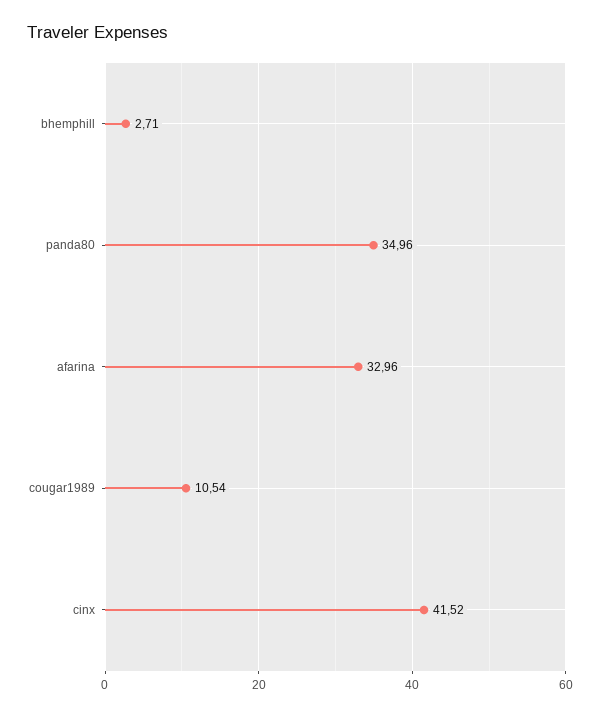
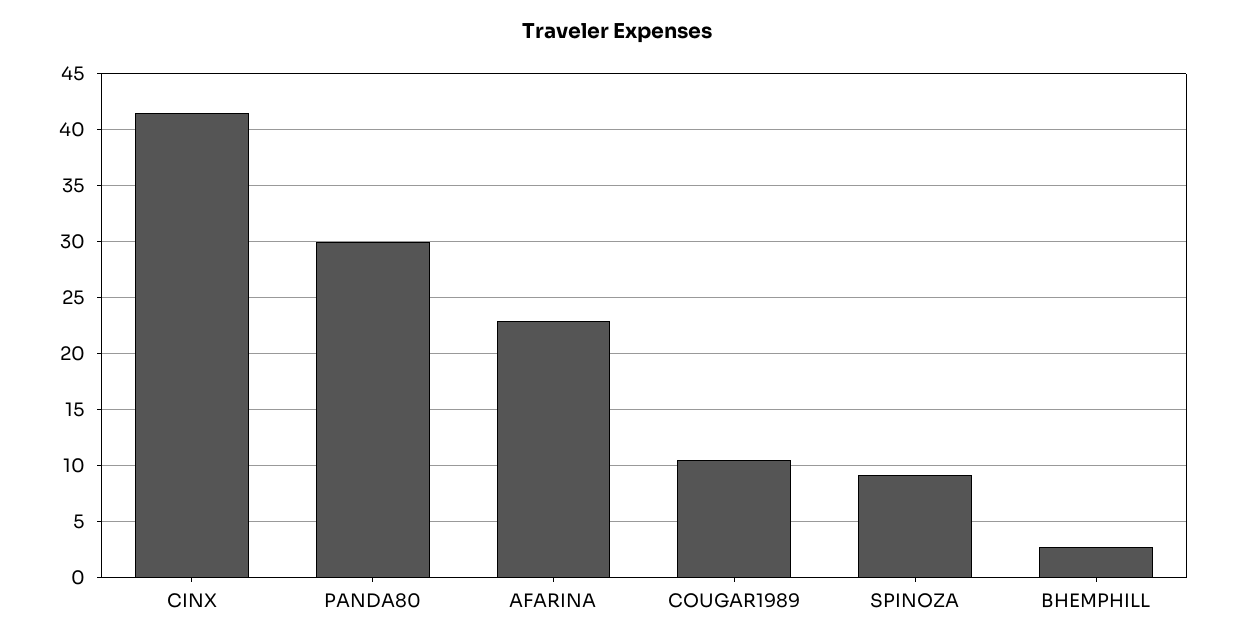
  {
    "bhemphill": 2.71,
-   "panda80": 34.96,
+   "panda80": 30,
-   "afarina": 32.96,
+   "afarina": 23,
    "cougar1989": 10.54,
-   "cinx": 41.52
+   "cinx": 41.52,
+   "SPINOZA": 9
  }

